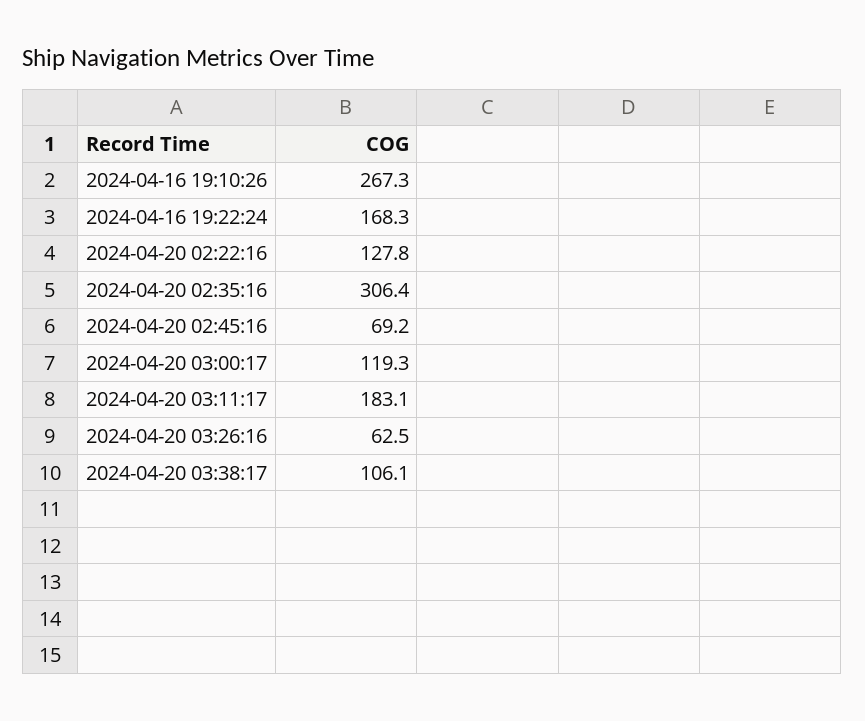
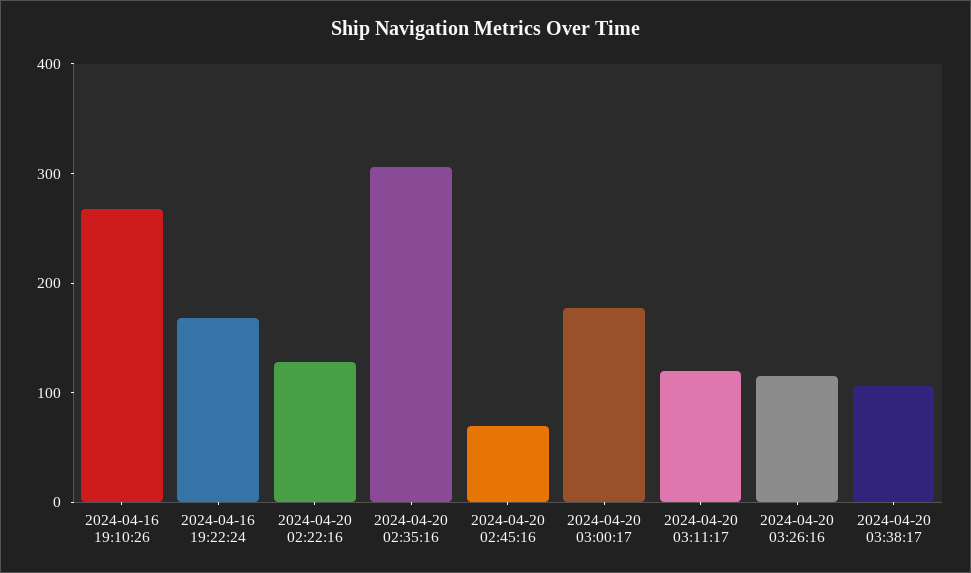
  {
    "2024-04-16 19:10:26": 267.3,
    "2024-04-16 19:22:24": 168.3,
    "2024-04-20 02:22:16": 127.8,
    "2024-04-20 02:35:16": 306.4,
    "2024-04-20 02:45:16": 69.2,
-   "2024-04-20 03:00:17": 119.3,
+   "2024-04-20 03:00:17": 180,
-   "2024-04-20 03:11:17": 183.1,
+   "2024-04-20 03:11:17": 120,
-   "2024-04-20 03:26:16": 62.5,
+   "2024-04-20 03:26:16": 120,
    "2024-04-20 03:38:17": 106.1
  }

